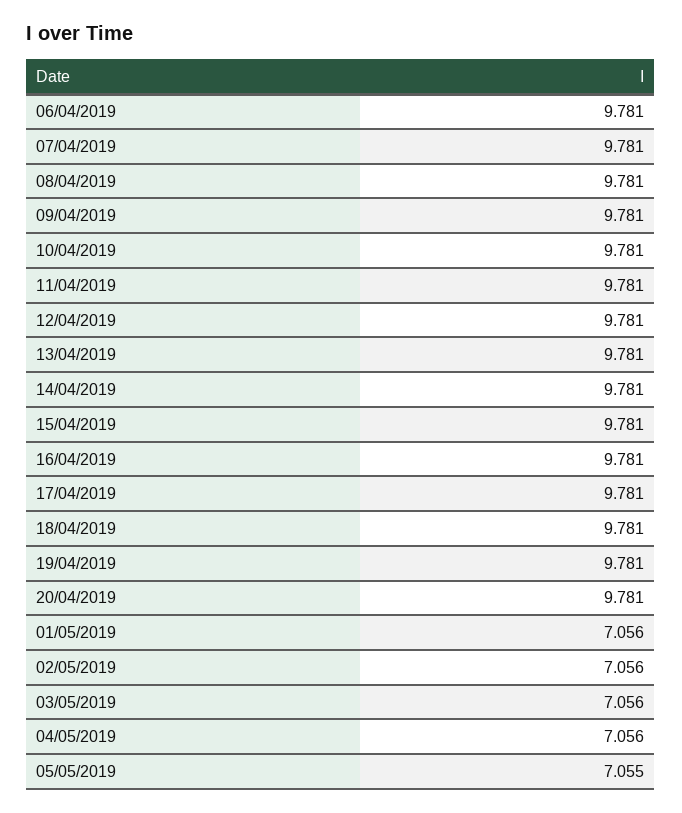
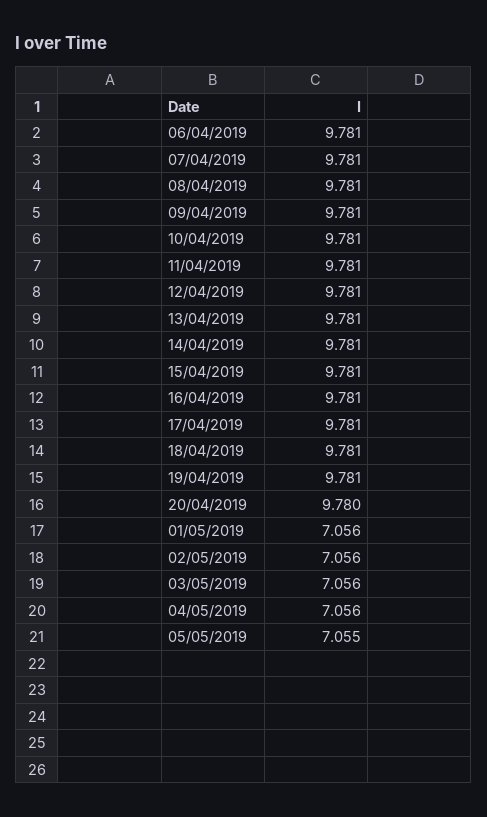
  {
    "06/04/2019": 9.781,
    "07/04/2019": 9.781,
    "08/04/2019": 9.781,
    "09/04/2019": 9.781,
    "10/04/2019": 9.781,
    "11/04/2019": 9.781,
    "12/04/2019": 9.781,
    "13/04/2019": 9.781,
    "14/04/2019": 9.781,
    "15/04/2019": 9.781,
    "16/04/2019": 9.781,
    "17/04/2019": 9.781,
    "18/04/2019": 9.781,
    "19/04/2019": 9.781,
-   "20/04/2019": 9.781,
+   "20/04/2019": 9.78,
    "01/05/2019": 7.056,
    "02/05/2019": 7.056,
    "03/05/2019": 7.056,
    "04/05/2019": 7.056,
    "05/05/2019": 7.055
  }

